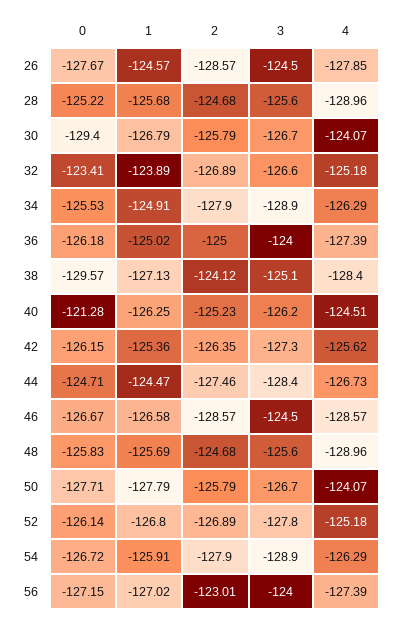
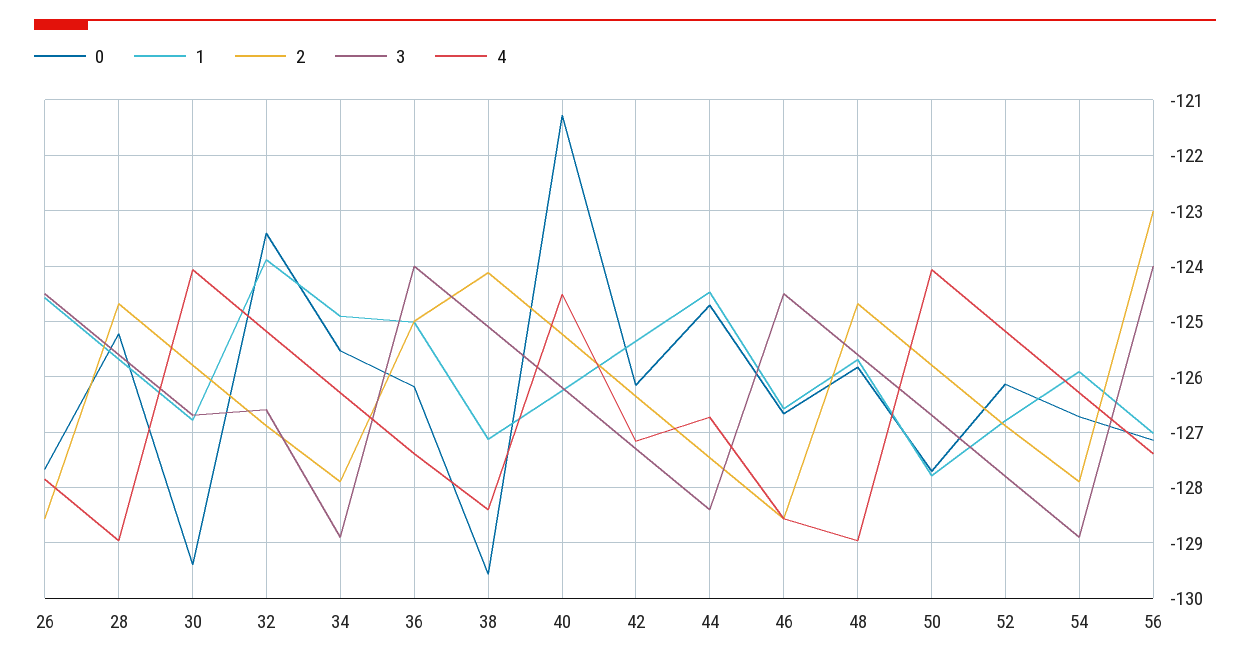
  {
    "0": {
      "26": -127.67,
      "28": -125.22,
      "30": -129.4,
      "32": -123.41,
      "34": -125.53,
      "36": -126.18,
      "38": -129.57,
      "40": -121.28,
      "42": -126.15,
      "44": -124.71,
      "46": -126.67,
      "48": -125.83,
      "50": -127.71,
      "52": -126.14,
      "54": -126.72,
      "56": -127.15
    },
    "1": {
      "26": -124.57,
      "28": -125.68,
      "30": -126.79,
      "32": -123.89,
      "34": -124.91,
      "36": -125.02,
      "38": -127.13,
      "40": -126.25,
      "42": -125.36,
      "44": -124.47,
      "46": -126.58,
      "48": -125.69,
      "50": -127.79,
      "52": -126.8,
      "54": -125.91,
      "56": -127.02
    },
    "2": {
      "26": -128.57,
      "28": -124.68,
      "30": -125.79,
      "32": -126.89,
      "34": -127.9,
      "36": -125,
      "38": -124.12,
      "40": -125.23,
      "42": -126.35,
      "44": -127.46,
      "46": -128.57,
      "48": -124.68,
      "50": -125.79,
      "52": -126.89,
      "54": -127.9,
      "56": -123.01
    },
    "3": {
      "26": -124.5,
      "28": -125.6,
      "30": -126.7,
      "32": -126.6,
      "34": -128.9,
      "36": -124,
      "38": -125.1,
      "40": -126.2,
      "42": -127.3,
      "44": -128.4,
      "46": -124.5,
      "48": -125.6,
      "50": -126.7,
      "52": -127.8,
      "54": -128.9,
      "56": -124
    },
    "4": {
      "26": -127.85,
      "28": -128.96,
      "30": -124.07,
      "32": -125.18,
      "34": -126.29,
      "36": -127.39,
      "38": -128.4,
      "40": -124.51,
-     "42": -125.62,
+     "42": -127.2,
      "44": -126.73,
      "46": -128.57,
      "48": -128.96,
      "50": -124.07,
      "52": -125.18,
      "54": -126.29,
      "56": -127.39
    }
  }

